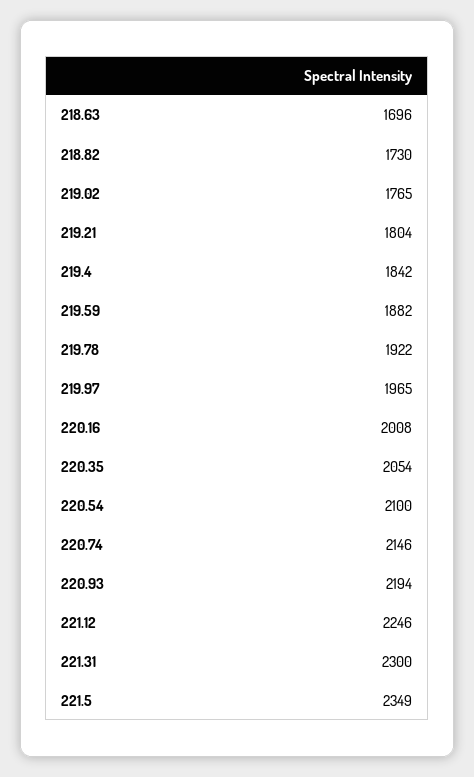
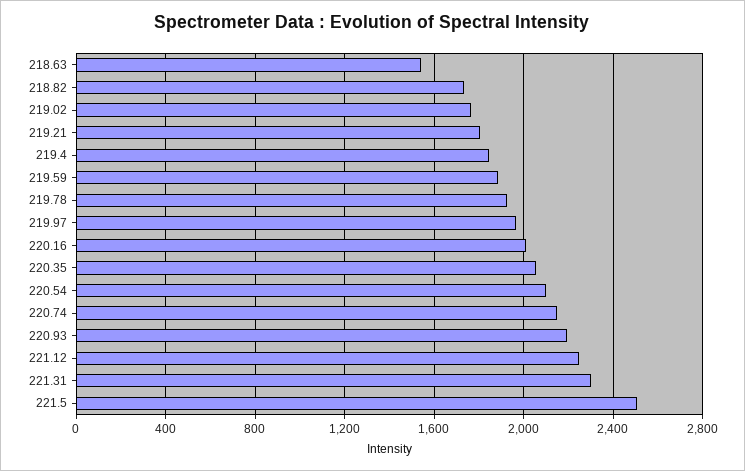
  {
-   "218.63": 1696,
+   "218.63": 1550,
    "218.82": 1730,
    "219.02": 1765,
    "219.21": 1804,
    "219.4": 1842,
    "219.59": 1882,
    "219.78": 1922,
    "219.97": 1965,
    "220.16": 2008,
    "220.35": 2054,
    "220.54": 2100,
    "220.74": 2146,
    "220.93": 2194,
    "221.12": 2246,
    "221.31": 2300,
-   "221.5": 2349
+   "221.5": 2500
  }

